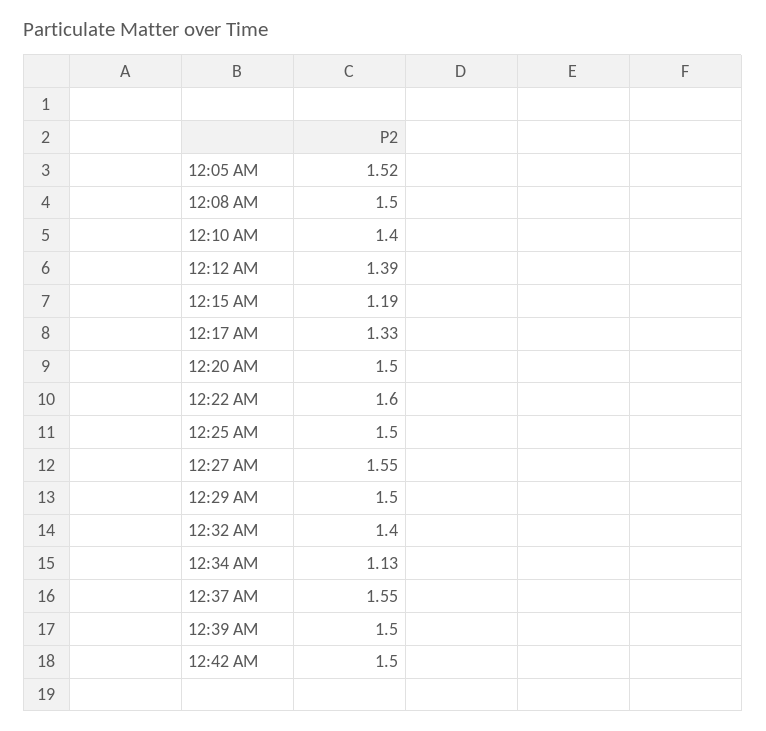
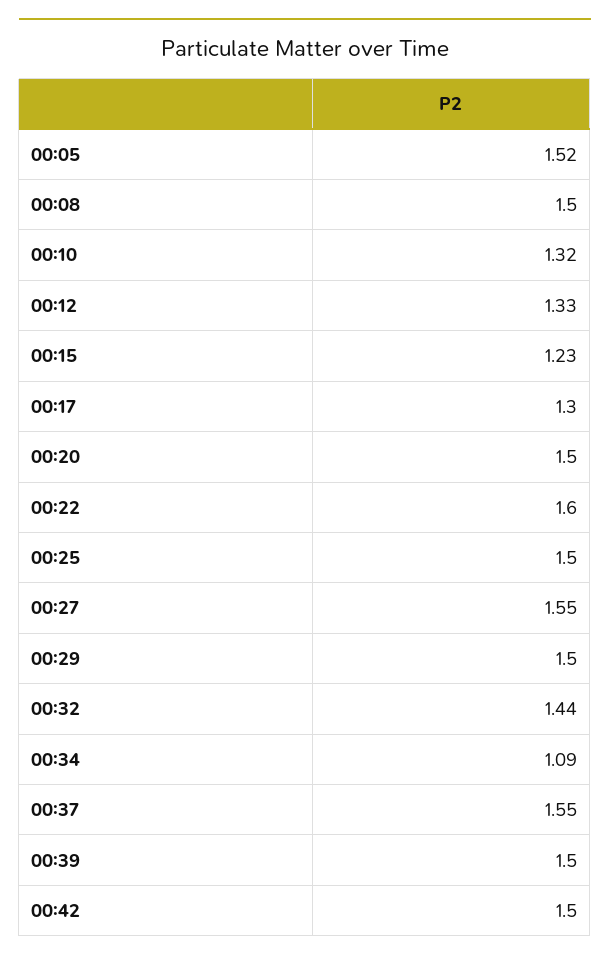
  {
    "12:05 AM": 1.52,
    "12:08 AM": 1.5,
-   "12:10 AM": 1.4,
+   "12:10 AM": 1.32,
-   "12:12 AM": 1.39,
+   "12:12 AM": 1.33,
-   "12:15 AM": 1.19,
+   "12:15 AM": 1.23,
-   "12:17 AM": 1.33,
+   "12:17 AM": 1.3,
    "12:20 AM": 1.5,
    "12:22 AM": 1.6,
    "12:25 AM": 1.5,
    "12:27 AM": 1.55,
    "12:29 AM": 1.5,
-   "12:32 AM": 1.4,
+   "12:32 AM": 1.44,
-   "12:34 AM": 1.13,
+   "12:34 AM": 1.09,
    "12:37 AM": 1.55,
    "12:39 AM": 1.5,
    "12:42 AM": 1.5
  }

